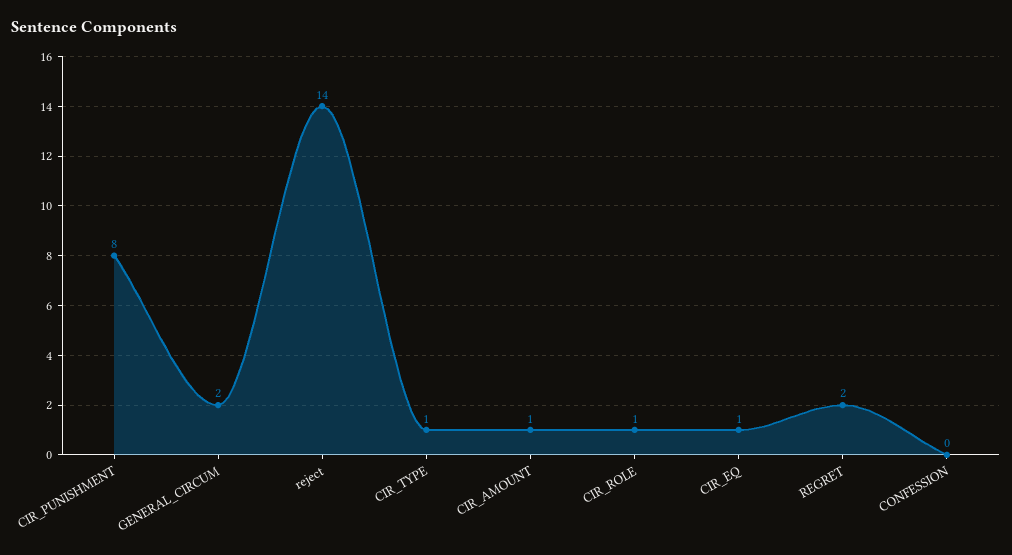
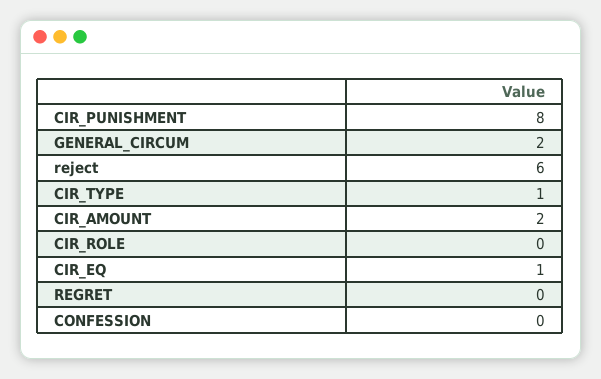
  {
    "CIR_PUNISHMENT": 8,
    "GENERAL_CIRCUM": 2,
-   "reject": 14,
+   "reject": 6,
    "CIR_TYPE": 1,
-   "CIR_AMOUNT": 1,
+   "CIR_AMOUNT": 2,
-   "CIR_ROLE": 1,
+   "CIR_ROLE": 0,
    "CIR_EQ": 1,
-   "REGRET": 2,
+   "REGRET": 0,
    "CONFESSION": 0
  }

